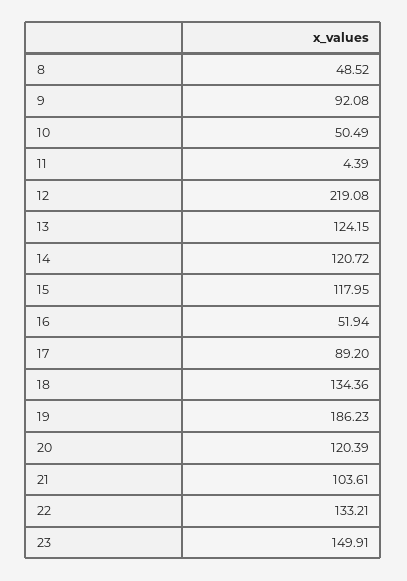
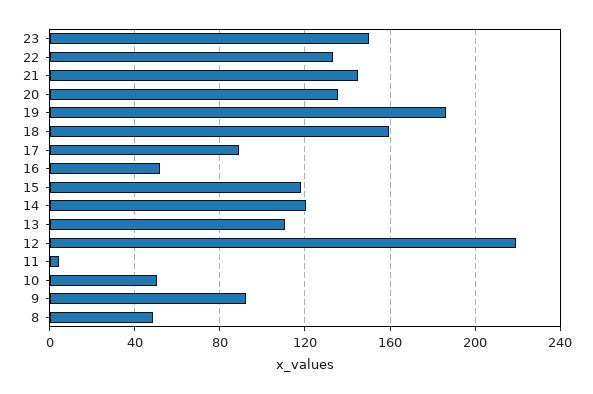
  {
    "8": 48.52,
    "9": 92.08,
    "10": 50.49,
    "11": 4.39,
    "12": 219.08,
-   "13": 124.15,
+   "13": 110,
    "14": 120.72,
    "15": 117.95,
    "16": 51.94,
    "17": 89.2,
-   "18": 134.36,
+   "18": 160,
    "19": 186.23,
-   "20": 120.39,
+   "20": 135,
-   "21": 103.61,
+   "21": 145,
    "22": 133.21,
    "23": 149.91
  }

